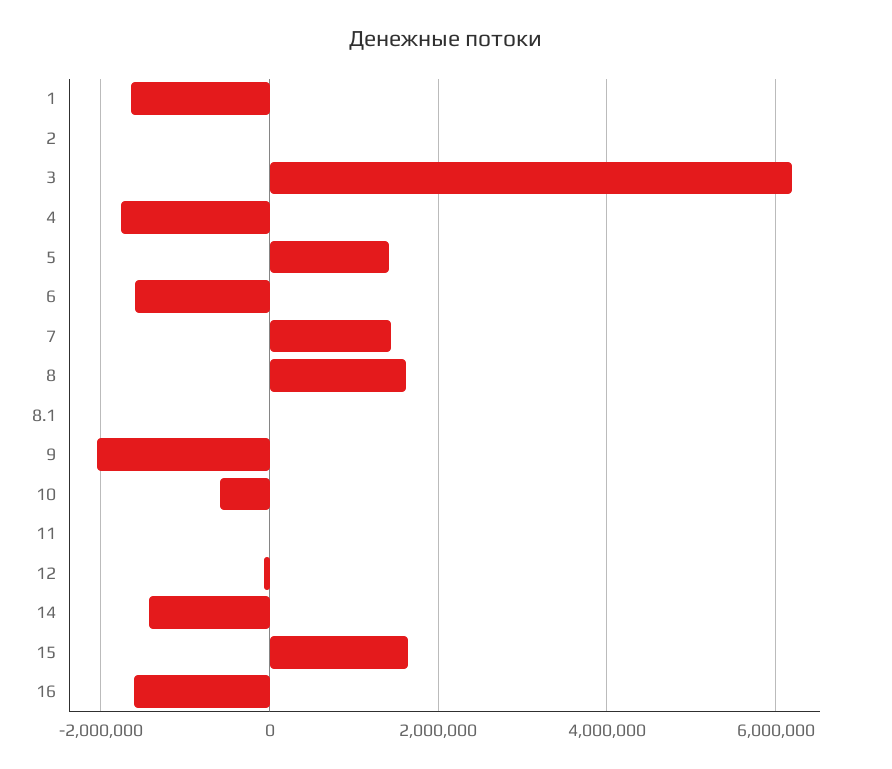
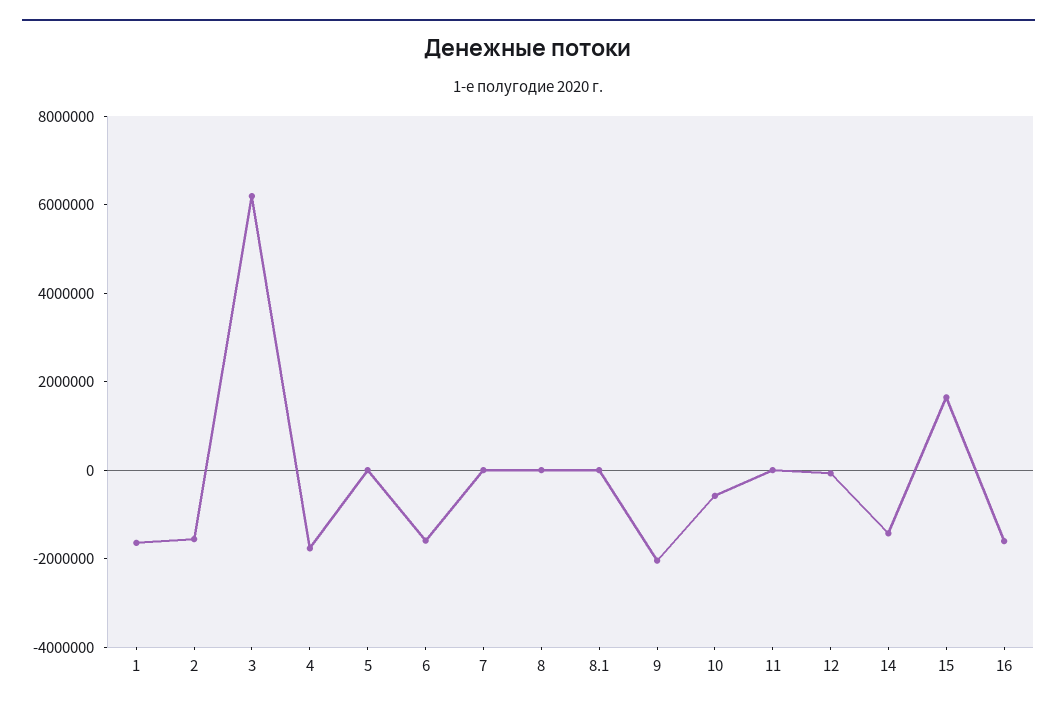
  {
    "1": -1600000,
-   "2": 0,
+   "2": -1500000,
    "3": 6200000,
    "4": -1800000,
-   "5": 1400000,
+   "5": 0,
    "6": -1600000,
-   "7": 1400000,
+   "7": 0,
-   "8": 1600000,
+   "8": 0,
    "8.1": 0,
    "9": -2000000,
    "10": -600000,
    "11": 0,
    "12": 0,
    "14": -1400000,
    "15": 1600000,
    "16": -1600000
  }

